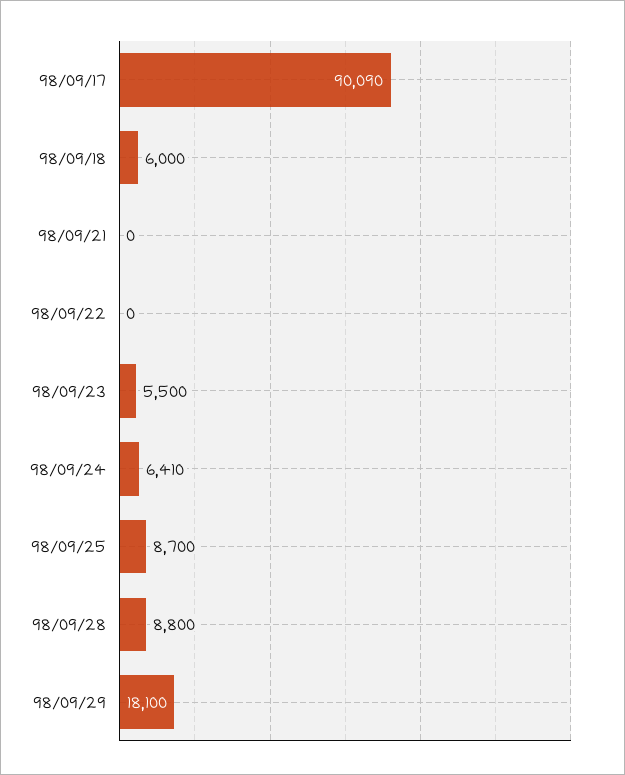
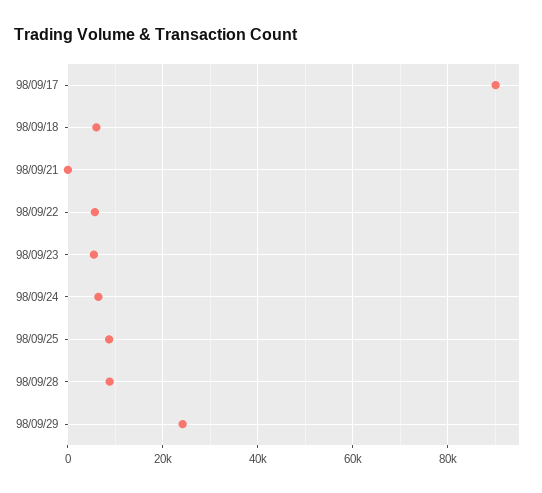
  {
    "98/09/17": 90090,
    "98/09/18": 6000,
    "98/09/21": 0,
-   "98/09/22": 0,
+   "98/09/22": 6000,
    "98/09/23": 5500,
    "98/09/24": 6410,
    "98/09/25": 8700,
    "98/09/28": 8800,
-   "98/09/29": 18100
+   "98/09/29": 24000
  }

